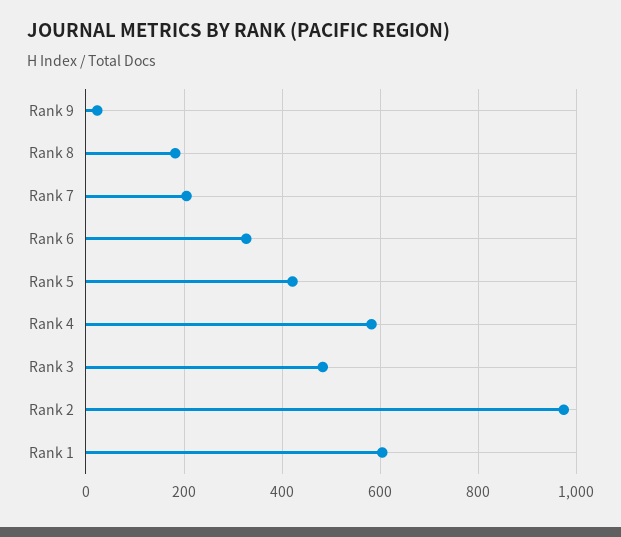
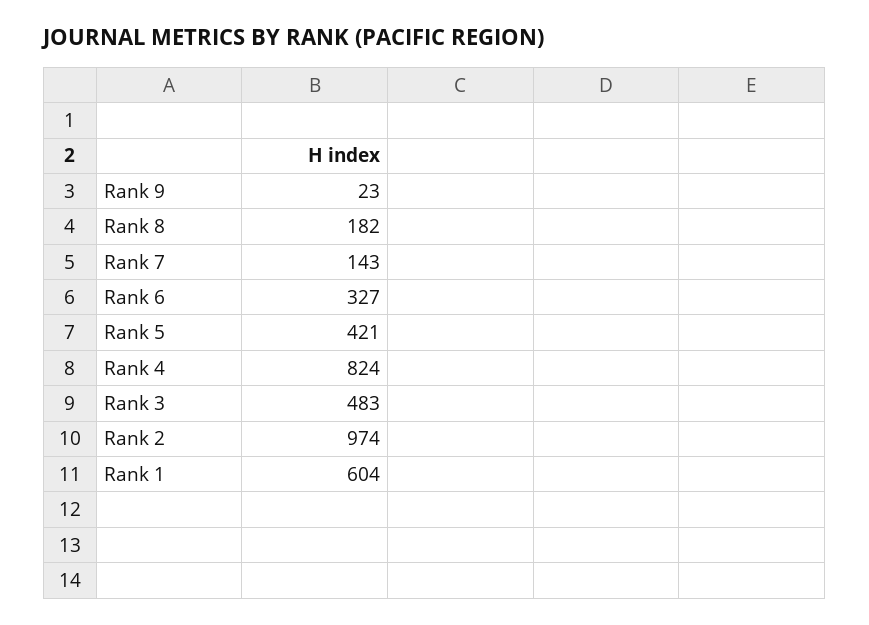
  {
    "Rank 9": 23,
    "Rank 8": 182,
-   "Rank 7": 200,
+   "Rank 7": 143,
    "Rank 6": 327,
    "Rank 5": 421,
-   "Rank 4": 580,
+   "Rank 4": 824,
    "Rank 3": 483,
    "Rank 2": 974,
    "Rank 1": 604
  }

